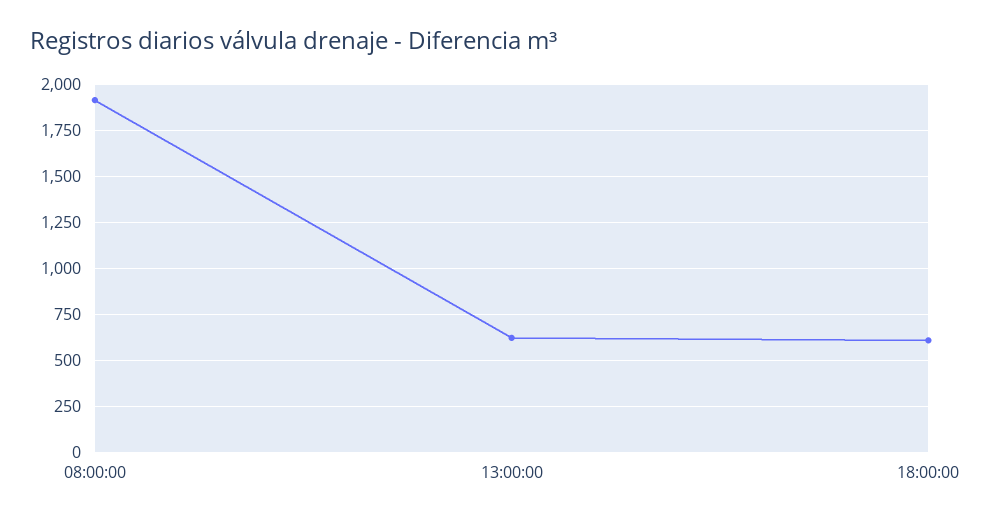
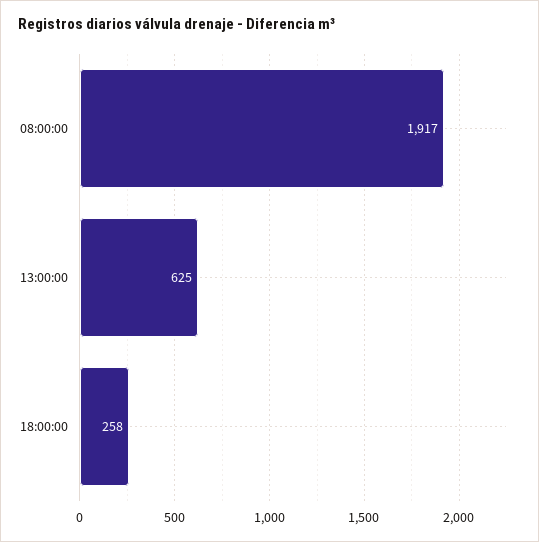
  {
    "08:00:00": 1917,
    "13:00:00": 625,
-   "18:00:00": 600
+   "18:00:00": 258
  }

